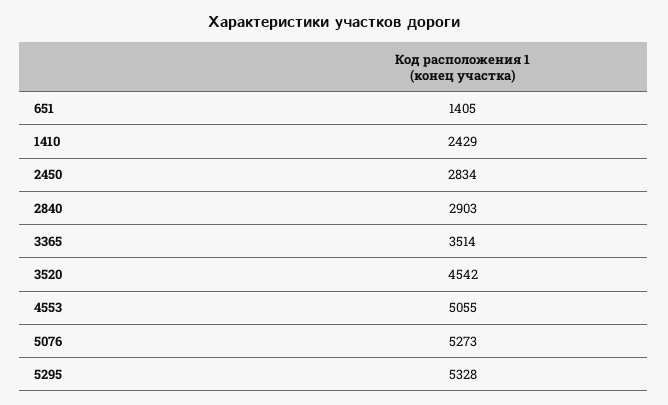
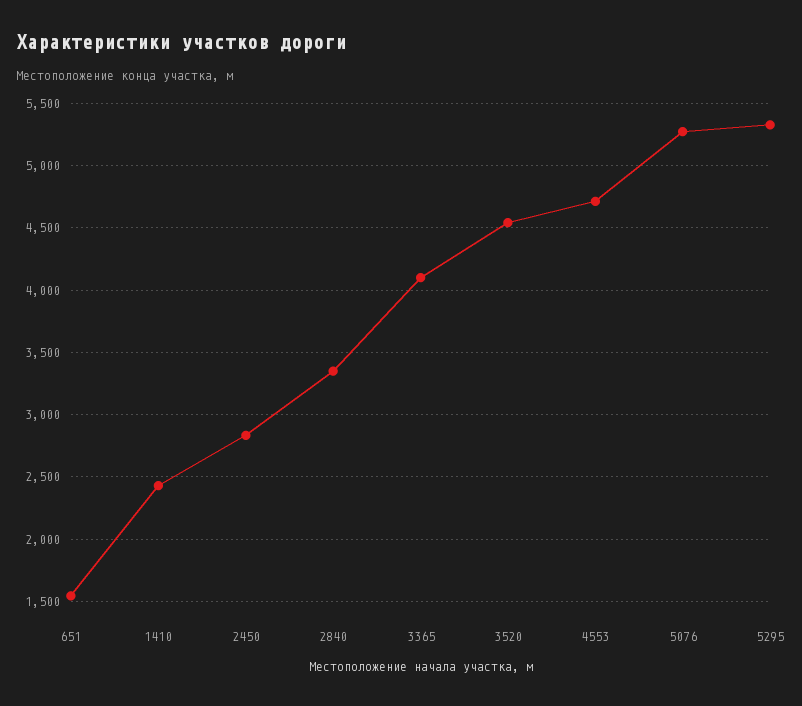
  {
-   "651": 1405,
+   "651": 1550,
    "1410": 2429,
    "2450": 2834,
-   "2840": 2903,
+   "2840": 3350,
-   "3365": 3514,
+   "3365": 4100,
    "3520": 4542,
-   "4553": 5055,
+   "4553": 4700,
    "5076": 5273,
    "5295": 5328
  }

